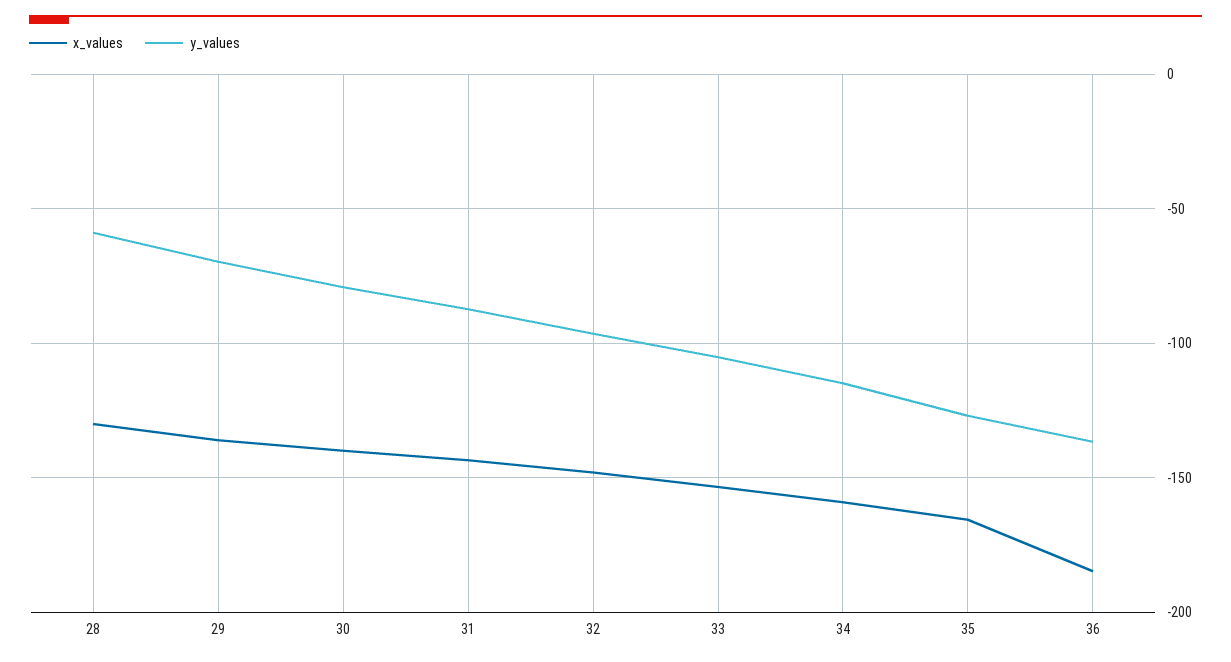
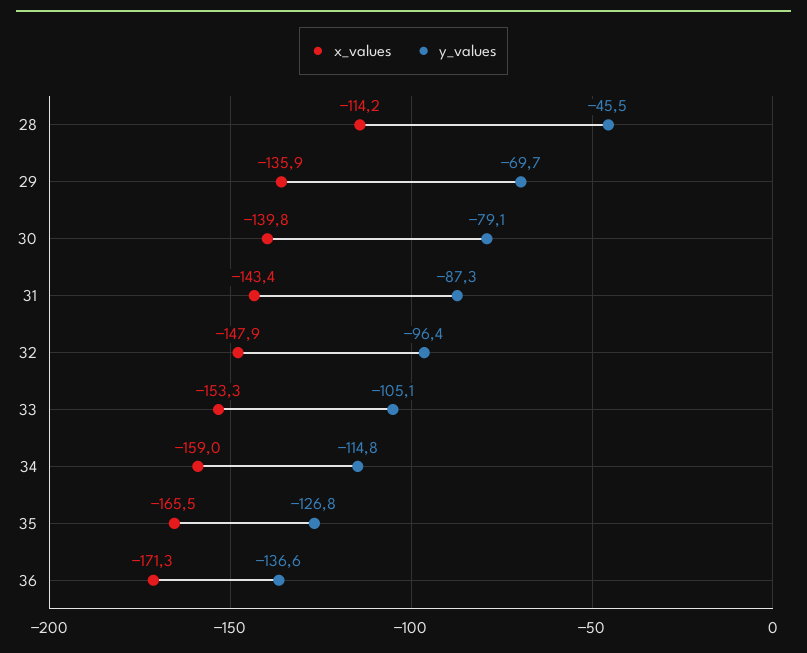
  {
    "x_values": {
-     "28": -130,
+     "28": -114.2,
      "29": -135.9,
      "30": -139.8,
      "31": -143.4,
      "32": -147.9,
      "33": -153.3,
      "34": -159,
      "35": -165.5,
-     "36": -185
+     "36": -171.3
    },
    "y_values": {
-     "28": -60,
+     "28": -45.5,
      "29": -69.7,
      "30": -79.1,
      "31": -87.3,
      "32": -96.4,
      "33": -105.1,
      "34": -114.8,
      "35": -126.8,
      "36": -136.6
    }
  }

